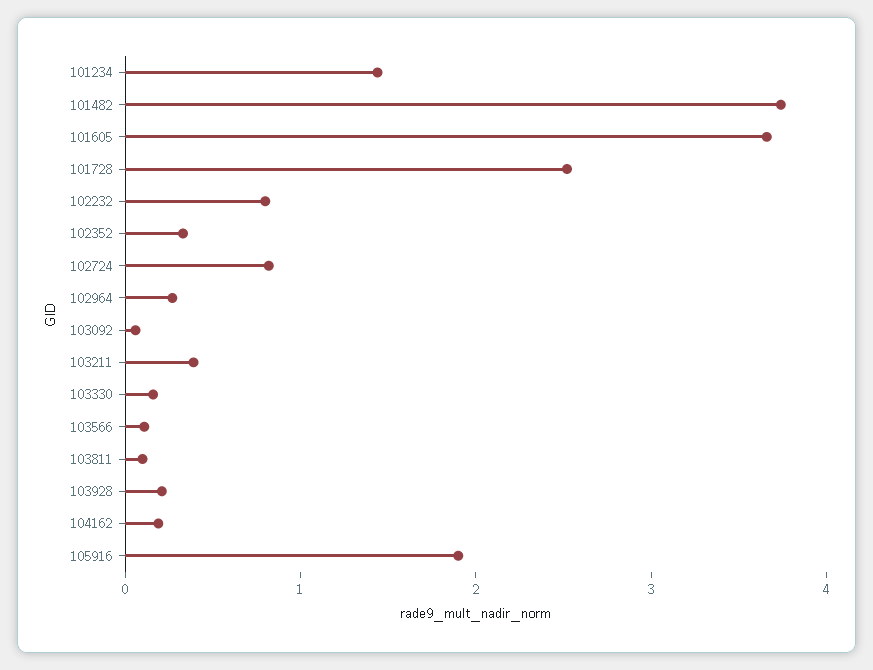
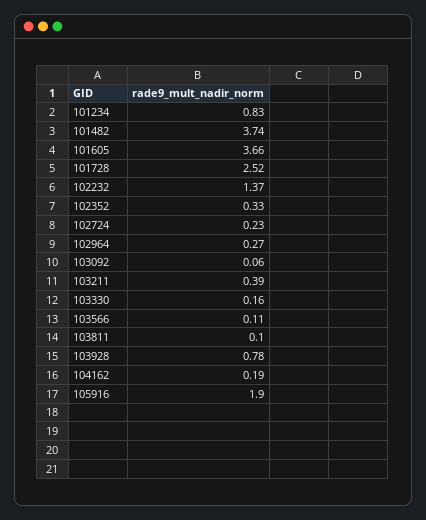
  {
-   "101234": 1.4,
+   "101234": 0.83,
    "101482": 3.74,
    "101605": 3.66,
    "101728": 2.52,
-   "102232": 0.8,
+   "102232": 1.37,
    "102352": 0.33,
-   "102724": 0.8,
+   "102724": 0.23,
    "102964": 0.27,
    "103092": 0.06,
    "103211": 0.39,
    "103330": 0.16,
    "103566": 0.11,
    "103811": 0.1,
-   "103928": 0.2,
+   "103928": 0.78,
    "104162": 0.19,
    "105916": 1.9
  }

